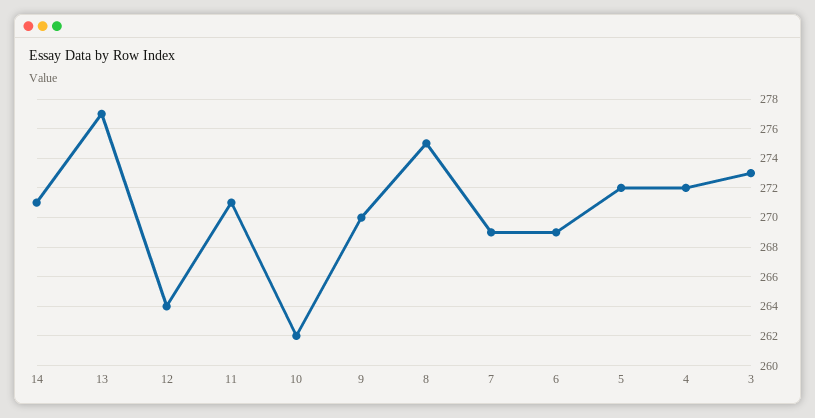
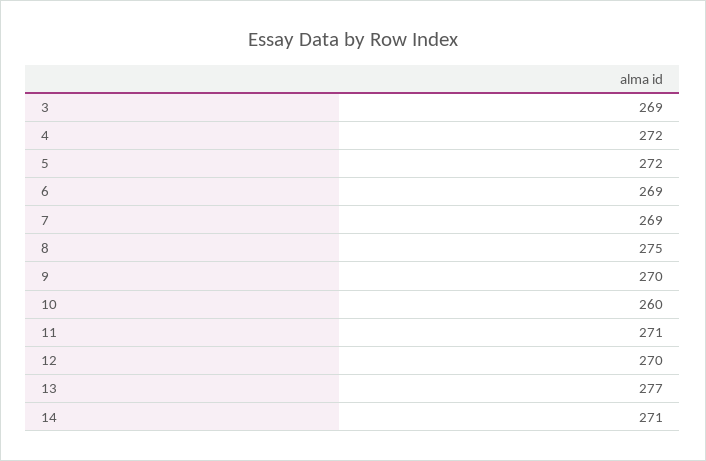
  {
    "14": 271,
    "13": 277,
-   "12": 264,
+   "12": 270,
    "11": 271,
-   "10": 262,
+   "10": 260,
    "9": 270,
    "8": 275,
    "7": 269,
    "6": 269,
    "5": 272,
    "4": 272,
-   "3": 273
+   "3": 269
  }

